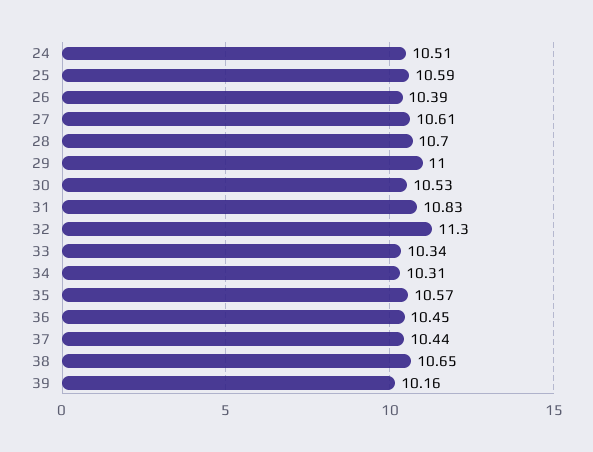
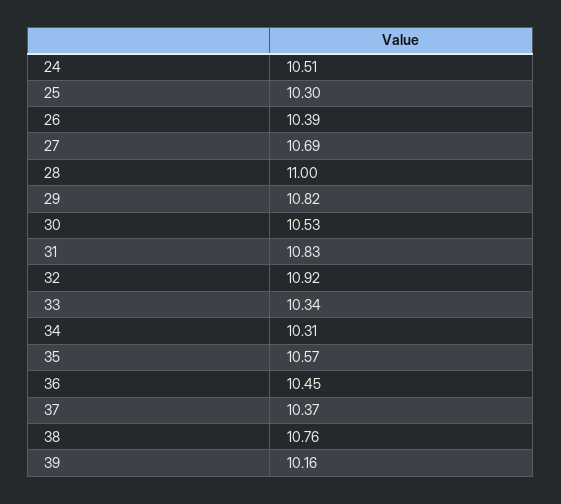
  {
    "24": 10.51,
-   "25": 10.59,
+   "25": 10.3,
    "26": 10.39,
-   "27": 10.61,
+   "27": 10.69,
-   "28": 10.7,
+   "28": 11,
-   "29": 11,
+   "29": 10.82,
    "30": 10.53,
    "31": 10.83,
-   "32": 11.3,
+   "32": 10.92,
    "33": 10.34,
    "34": 10.31,
    "35": 10.57,
    "36": 10.45,
-   "37": 10.44,
+   "37": 10.37,
-   "38": 10.65,
+   "38": 10.76,
    "39": 10.16
  }

